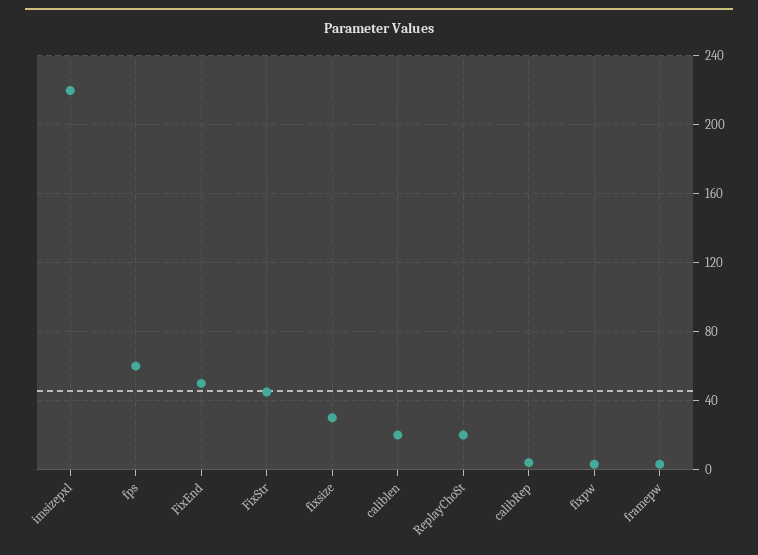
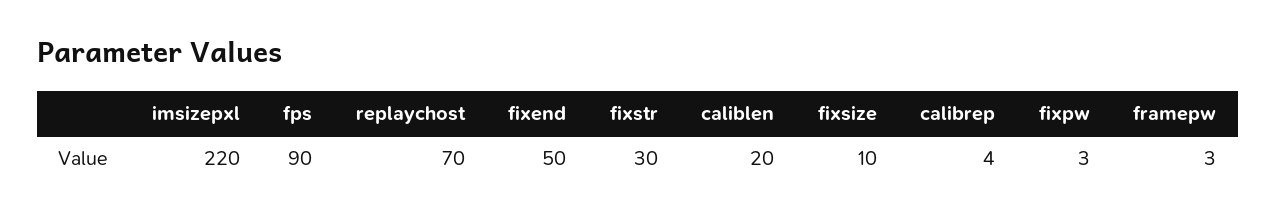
  {
    "imsizepxl": 220,
-   "fps": 60,
+   "fps": 90,
    "FixEnd": 50,
-   "FixStr": 45,
+   "FixStr": 30,
-   "fixsize": 30,
+   "fixsize": 10,
    "caliblen": 20,
-   "ReplayChoSt": 20,
+   "ReplayChoSt": 70,
    "calibRep": 4,
    "fixpw": 3,
    "framepw": 3
  }

